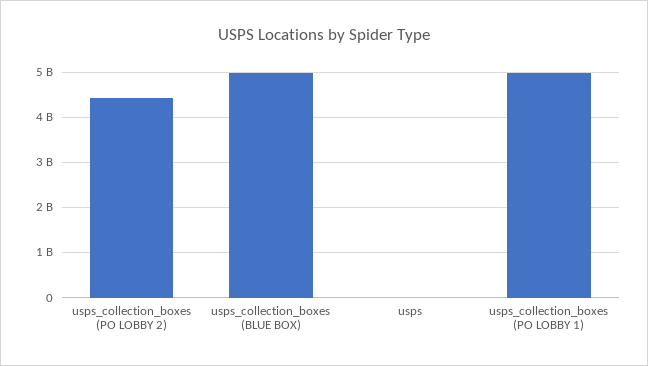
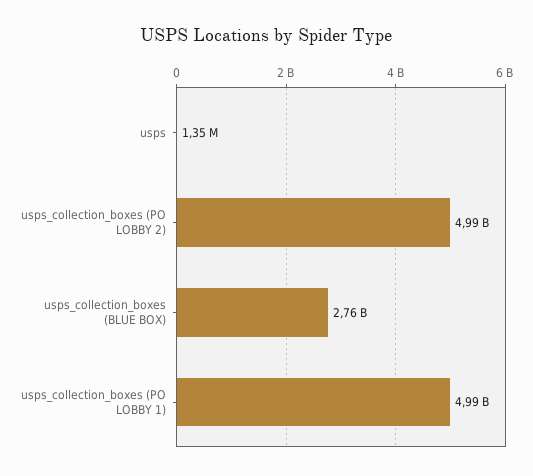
  {
-   "usps_collection_boxes (PO LOBBY 2)": 4400000000,
+   "usps_collection_boxes (PO LOBBY 2)": 4990000000,
-   "usps_collection_boxes (BLUE BOX)": 5000000000,
+   "usps_collection_boxes (BLUE BOX)": 2760000000,
    "usps": 1350000,
    "usps_collection_boxes (PO LOBBY 1)": 4990000000
  }

